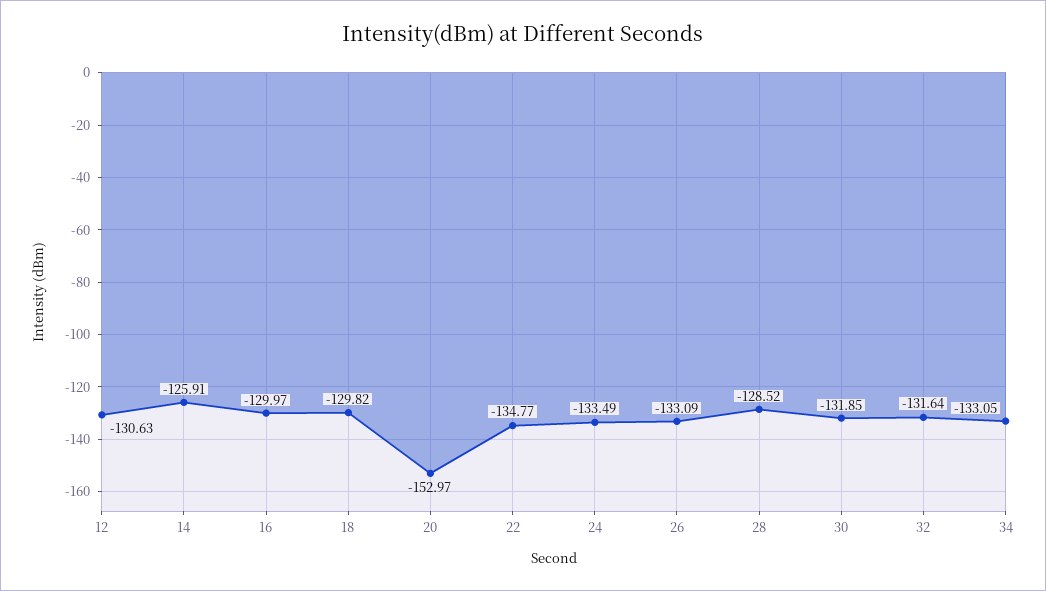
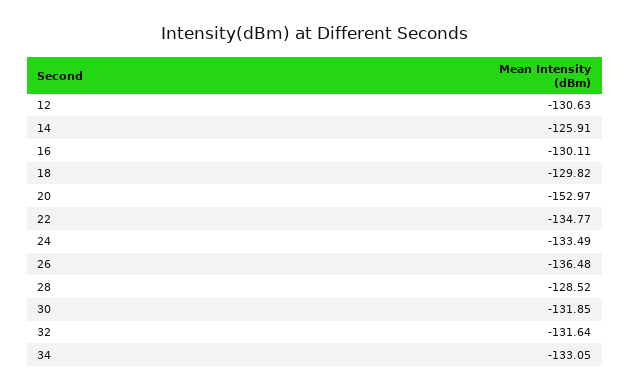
  {
    "12": -130.63,
    "14": -125.91,
-   "16": -129.97,
+   "16": -130.11,
    "18": -129.82,
    "20": -152.97,
    "22": -134.77,
    "24": -133.49,
-   "26": -133.09,
+   "26": -136.48,
    "28": -128.52,
    "30": -131.85,
    "32": -131.64,
    "34": -133.05
  }

